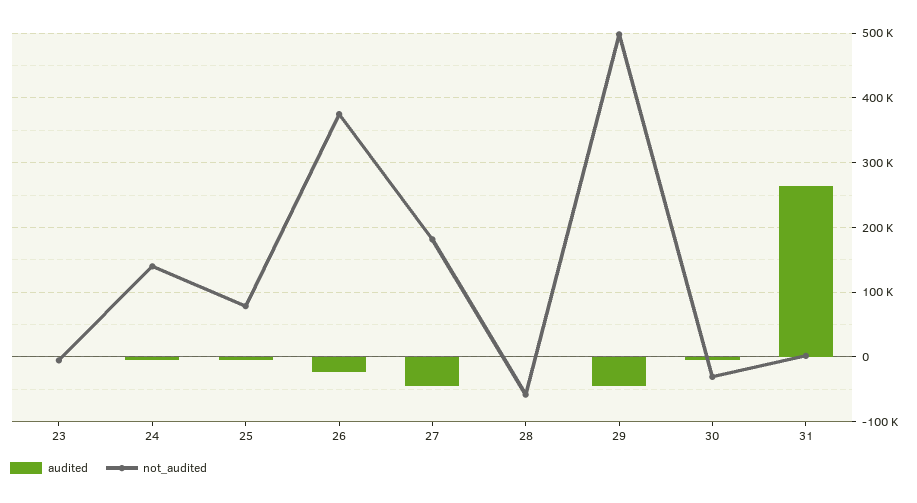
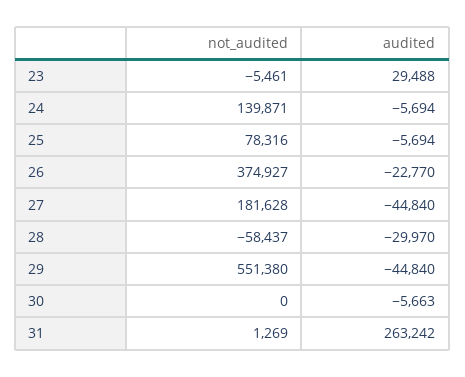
  {
    "audited": {
-     "23": 0,
+     "23": 29488,
      "24": -5694,
      "25": -5694,
      "26": -22770,
      "27": -44840,
-     "28": 0,
+     "28": -29970,
      "29": -44840,
      "30": -5663,
      "31": 263242
    },
    "not_audited": {
      "23": -5461,
      "24": 139871,
      "25": 78316,
      "26": 374927,
      "27": 181628,
      "28": -58437,
-     "29": 500000,
+     "29": 551380,
-     "30": -30000,
+     "30": 0,
      "31": 1269
    }
  }

